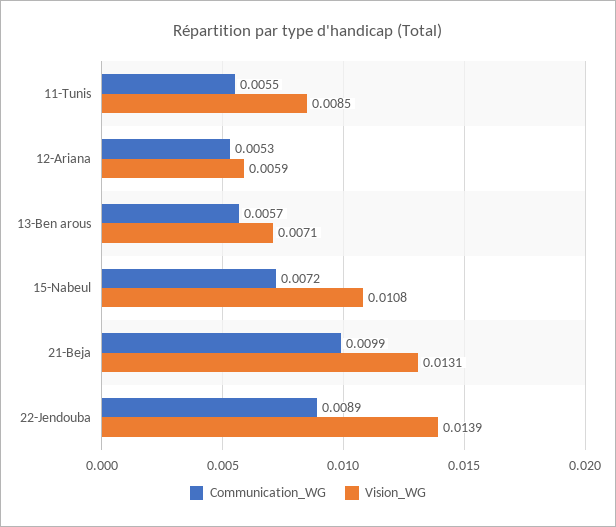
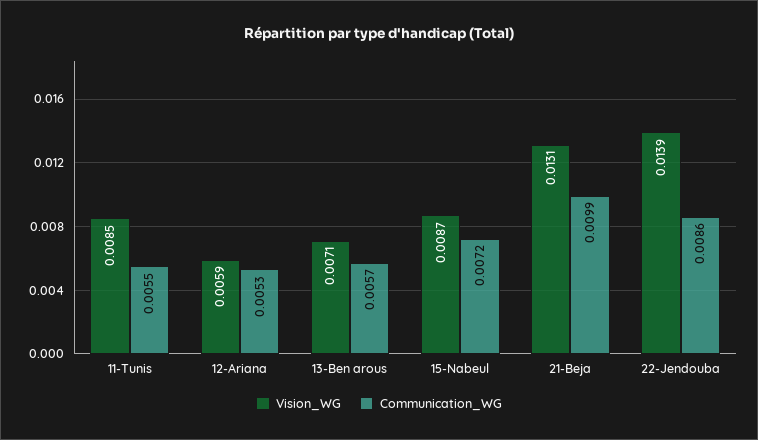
  {
    "Communication_WG": {
      "11-Tunis": 0.0055,
      "12-Ariana": 0.0053,
      "13-Ben arous": 0.0057,
      "15-Nabeul": 0.0072,
      "21-Beja": 0.0099,
-     "22-Jendouba": 0.0089
+     "22-Jendouba": 0.0086
    },
    "Vision_WG": {
      "11-Tunis": 0.0085,
      "12-Ariana": 0.0059,
      "13-Ben arous": 0.0071,
-     "15-Nabeul": 0.0108,
+     "15-Nabeul": 0.0087,
      "21-Beja": 0.0131,
      "22-Jendouba": 0.0139
    }
  }

